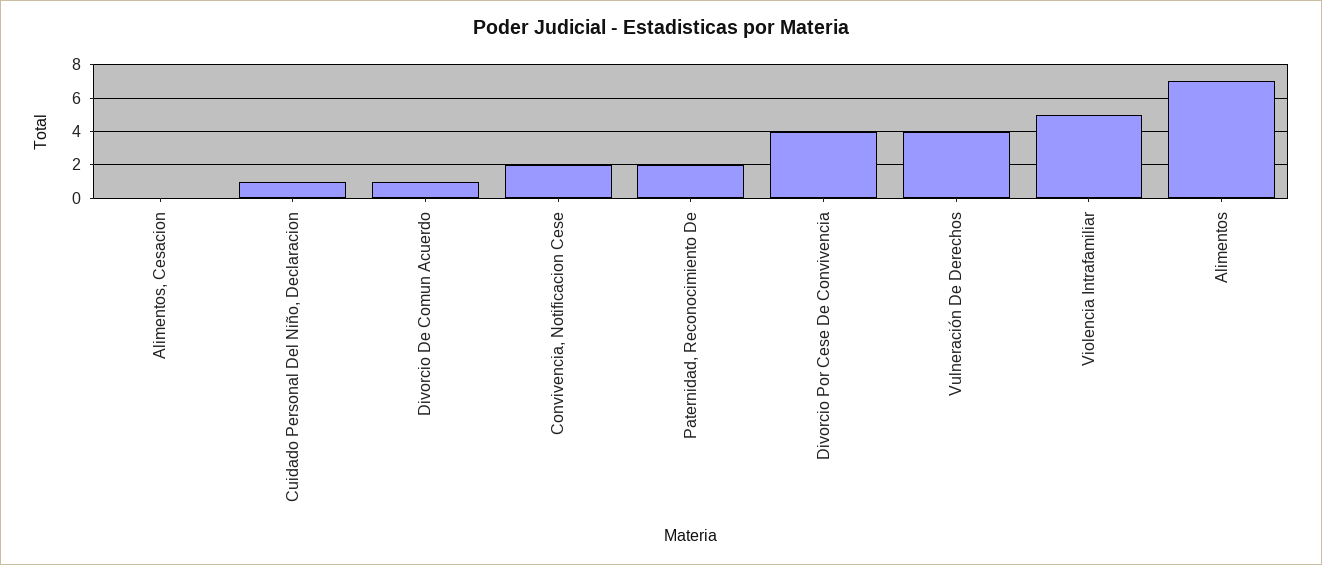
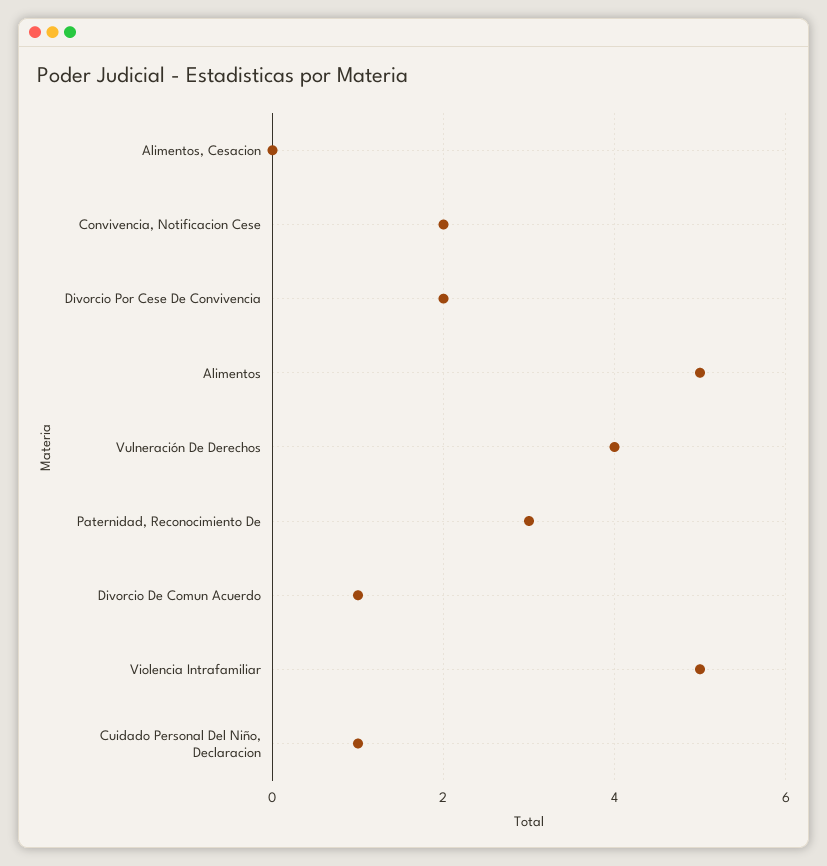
  {
    "Alimentos, Cesacion": 0,
    "Cuidado Personal Del Niño, Declaracion": 1,
    "Divorcio De Comun Acuerdo": 1,
    "Convivencia, Notificacion Cese": 2,
-   "Paternidad, Reconocimiento De": 2,
+   "Paternidad, Reconocimiento De": 3,
-   "Divorcio Por Cese De Convivencia": 4,
+   "Divorcio Por Cese De Convivencia": 2,
    "Vulneración De Derechos": 4,
    "Violencia Intrafamiliar": 5,
-   "Alimentos": 7
+   "Alimentos": 5
  }

